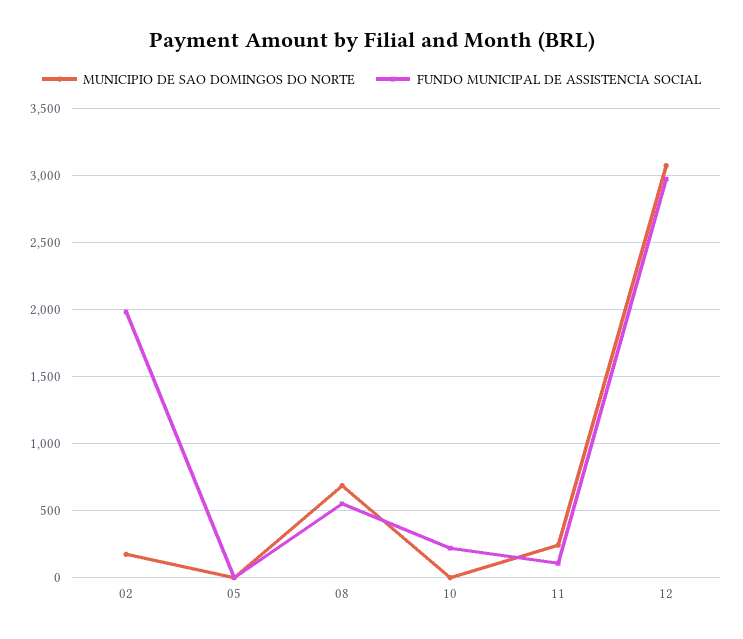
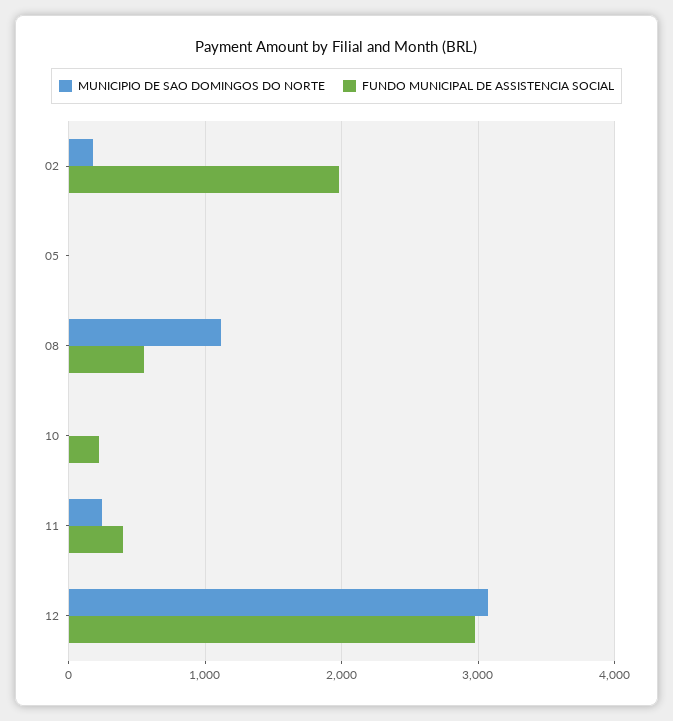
  {
    "MUNICIPIO DE SAO DOMINGOS DO NORTE": {
      "02": 150,
      "05": 0,
-     "08": 700,
+     "08": 1100,
      "10": 0,
      "11": 250,
      "12": 3050
    },
    "FUNDO MUNICIPAL DE ASSISTENCIA SOCIAL": {
      "02": 2000,
      "05": 0,
      "08": 550,
      "10": 200,
-     "11": 100,
+     "11": 400,
      "12": 2950
    }
  }

